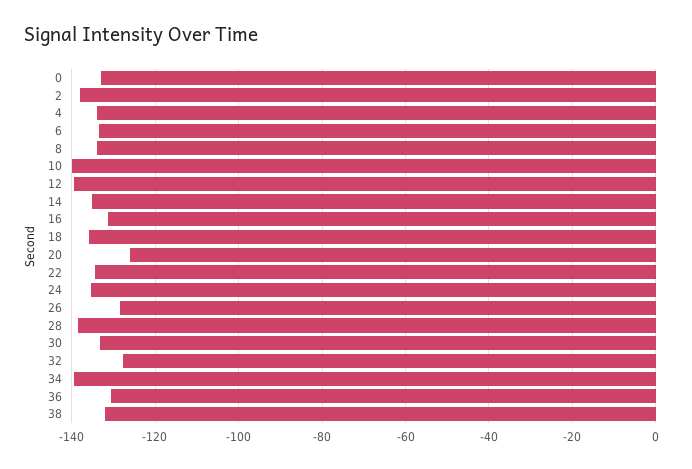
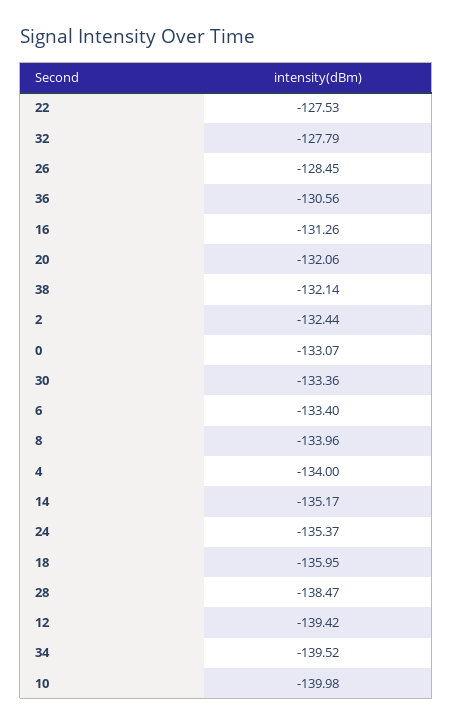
  {
    "0": -133.07,
-   "2": -138,
+   "2": -132.44,
    "4": -134,
    "6": -133.4,
    "8": -133.96,
    "10": -139.98,
    "12": -139.42,
    "14": -135.17,
    "16": -131.26,
    "18": -135.95,
-   "20": -126,
+   "20": -132.06,
-   "22": -134,
+   "22": -127.53,
    "24": -135.37,
    "26": -128.45,
    "28": -138.47,
    "30": -133.36,
    "32": -127.79,
    "34": -139.52,
    "36": -130.56,
    "38": -132.14
  }

